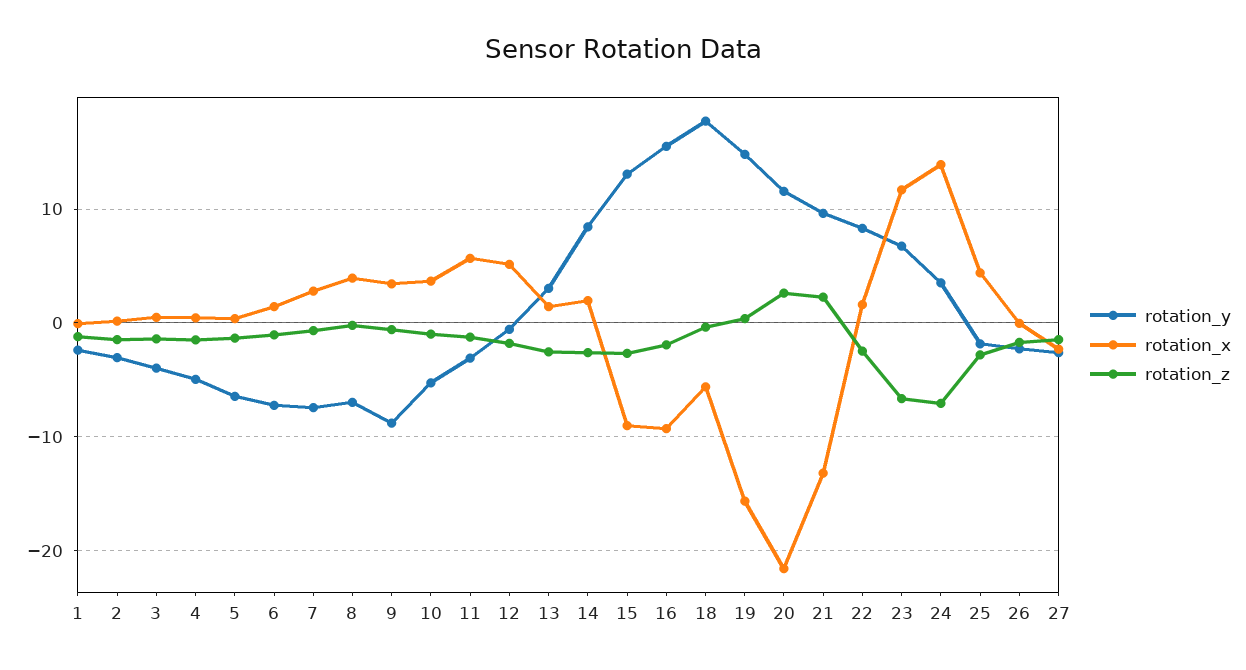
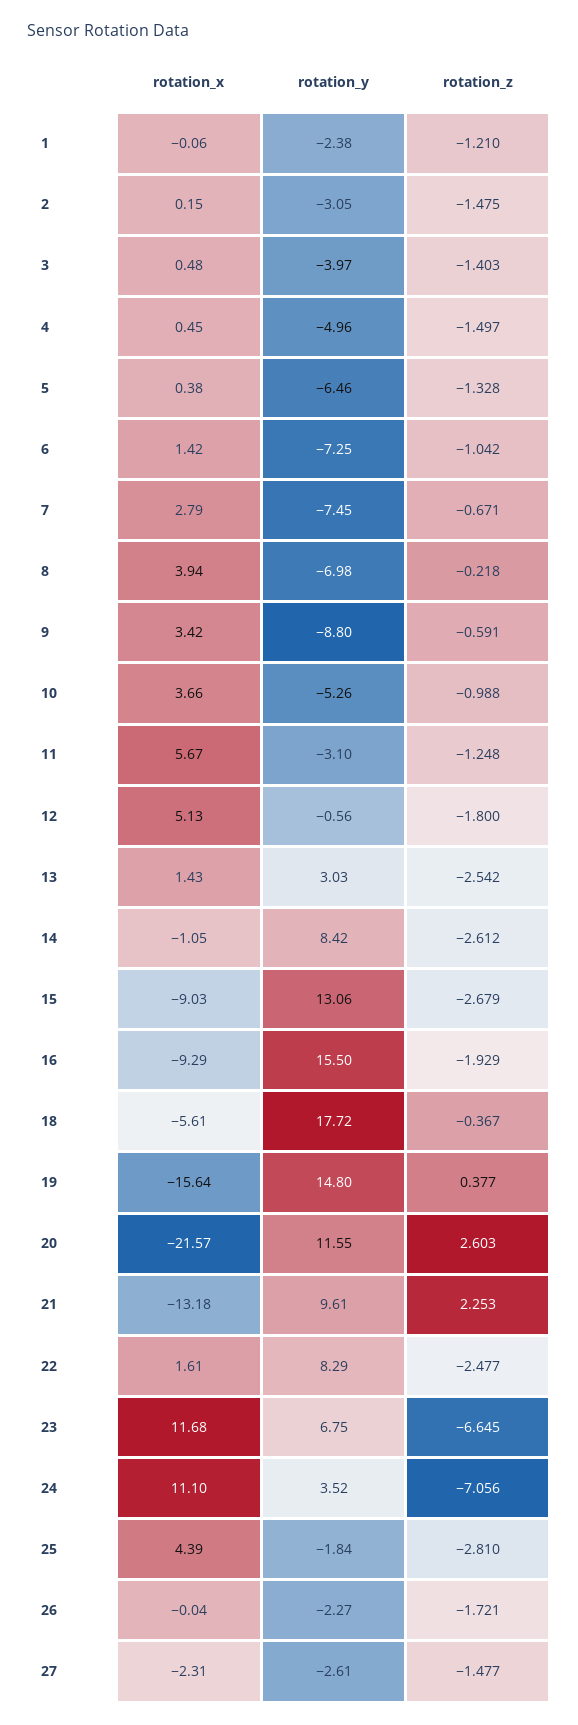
  {
    "rotation_y": {
      "1": -2.38,
      "2": -3.05,
      "3": -3.97,
      "4": -4.96,
      "5": -6.46,
      "6": -7.25,
      "7": -7.45,
      "8": -6.98,
      "9": -8.8,
      "10": -5.26,
      "11": -3.1,
      "12": -0.56,
      "13": 3.03,
      "14": 8.42,
      "15": 13.06,
      "16": 15.5,
      "18": 17.72,
      "19": 14.8,
      "20": 11.55,
      "21": 9.61,
      "22": 8.29,
      "23": 6.75,
      "24": 3.52,
      "25": -1.84,
      "26": -2.27,
      "27": -2.61
    },
    "rotation_x": {
      "1": -0.06,
      "2": 0.15,
      "3": 0.48,
      "4": 0.45,
      "5": 0.38,
      "6": 1.42,
      "7": 2.79,
      "8": 3.94,
      "9": 3.42,
      "10": 3.66,
      "11": 5.67,
      "12": 5.13,
      "13": 1.43,
-     "14": 2,
+     "14": -1.05,
      "15": -9.03,
      "16": -9.29,
      "18": -5.61,
      "19": -15.64,
      "20": -21.57,
      "21": -13.18,
      "22": 1.61,
      "23": 11.68,
-     "24": 14,
+     "24": 11.1,
      "25": 4.39,
      "26": -0.04,
      "27": -2.31
    },
    "rotation_z": {
      "1": -1.21,
      "2": -1.475,
      "3": -1.403,
      "4": -1.497,
      "5": -1.328,
      "6": -1.042,
      "7": -0.671,
      "8": -0.218,
      "9": -0.591,
      "10": -0.988,
      "11": -1.248,
      "12": -1.8,
      "13": -2.542,
      "14": -2.612,
      "15": -2.679,
      "16": -1.929,
      "18": -0.367,
      "19": 0.377,
      "20": 2.603,
      "21": 2.253,
      "22": -2.477,
      "23": -6.645,
      "24": -7.056,
      "25": -2.81,
      "26": -1.721,
      "27": -1.477
    }
  }

